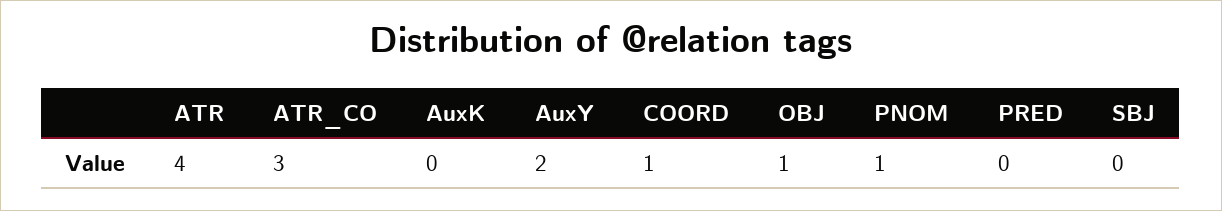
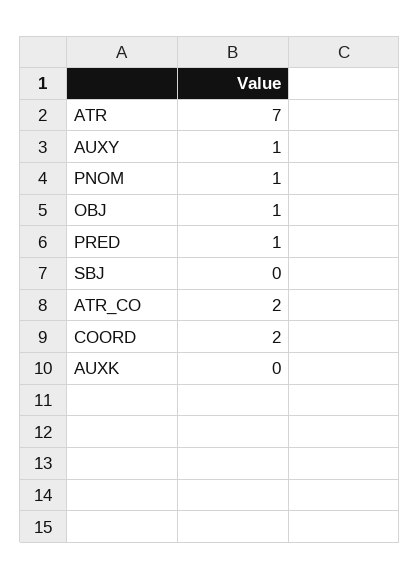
  {
-   "ATR": 4,
+   "ATR": 7,
-   "ATR_CO": 3,
+   "ATR_CO": 2,
    "AuxK": 0,
-   "AuxY": 2,
+   "AuxY": 1,
-   "COORD": 1,
+   "COORD": 2,
    "OBJ": 1,
    "PNOM": 1,
-   "PRED": 0,
+   "PRED": 1,
    "SBJ": 0
  }

